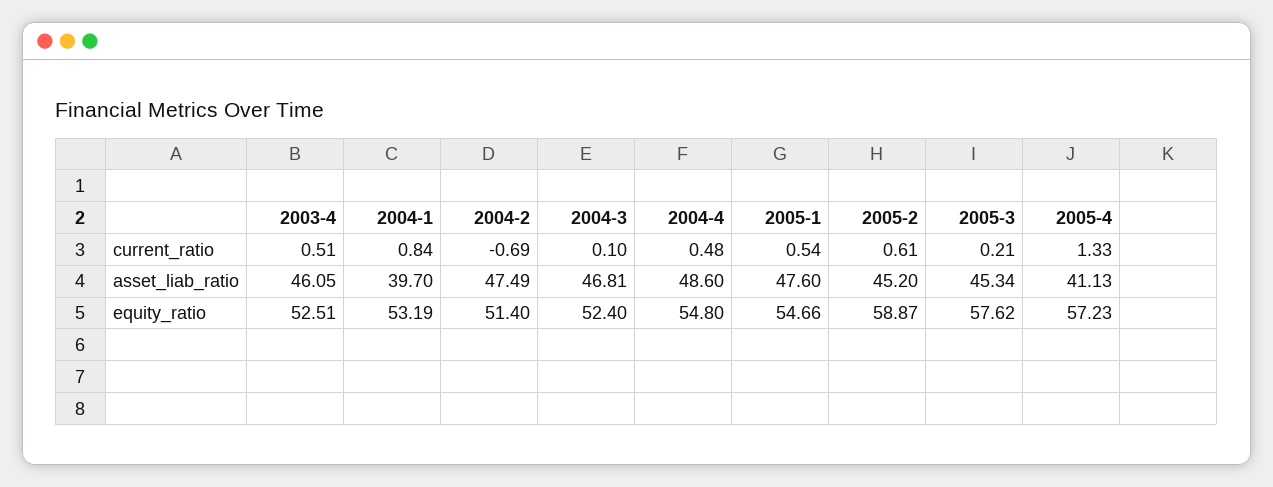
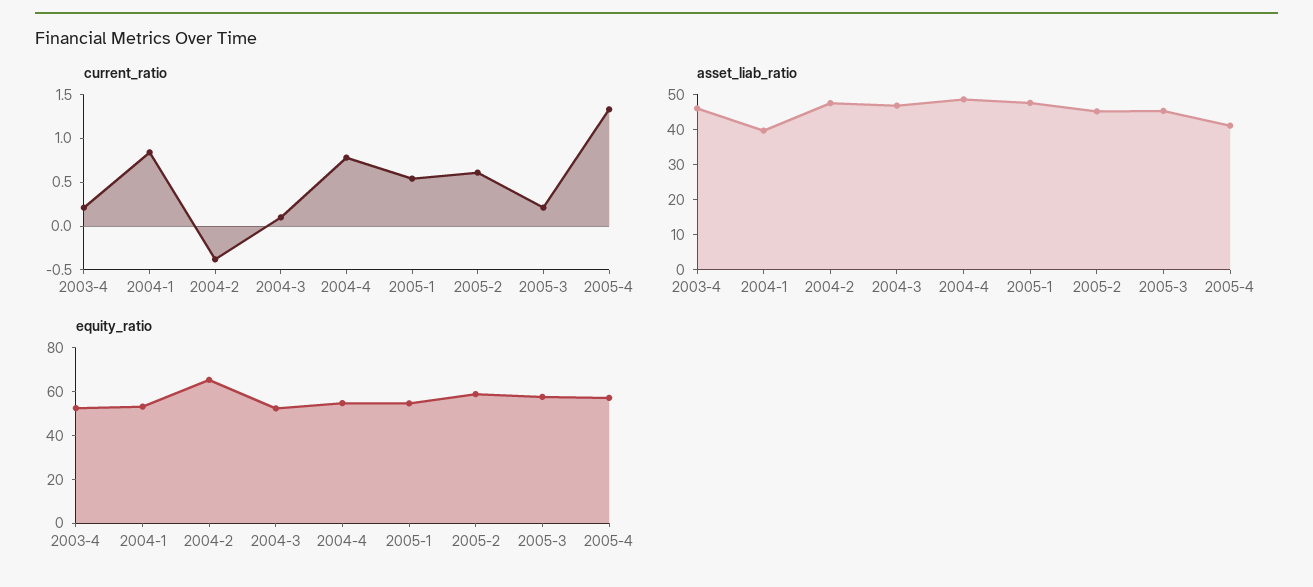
  {
    "current_ratio": {
-     "2003-4": 0.51,
+     "2003-4": 0.2,
      "2004-1": 0.84,
-     "2004-2": -0.69,
+     "2004-2": -0.4,
      "2004-3": 0.1,
-     "2004-4": 0.48,
+     "2004-4": 0.8,
      "2005-1": 0.54,
      "2005-2": 0.61,
      "2005-3": 0.21,
      "2005-4": 1.33
    },
    "asset_liab_ratio": {
      "2003-4": 46.05,
      "2004-1": 39.7,
      "2004-2": 47.49,
      "2004-3": 46.81,
      "2004-4": 48.6,
      "2005-1": 47.6,
      "2005-2": 45.2,
      "2005-3": 45.34,
      "2005-4": 41.13
    },
    "equity_ratio": {
      "2003-4": 52.51,
      "2004-1": 53.19,
-     "2004-2": 51.4,
+     "2004-2": 65,
      "2004-3": 52.4,
      "2004-4": 54.8,
      "2005-1": 54.66,
      "2005-2": 58.87,
      "2005-3": 57.62,
      "2005-4": 57.23
    }
  }

